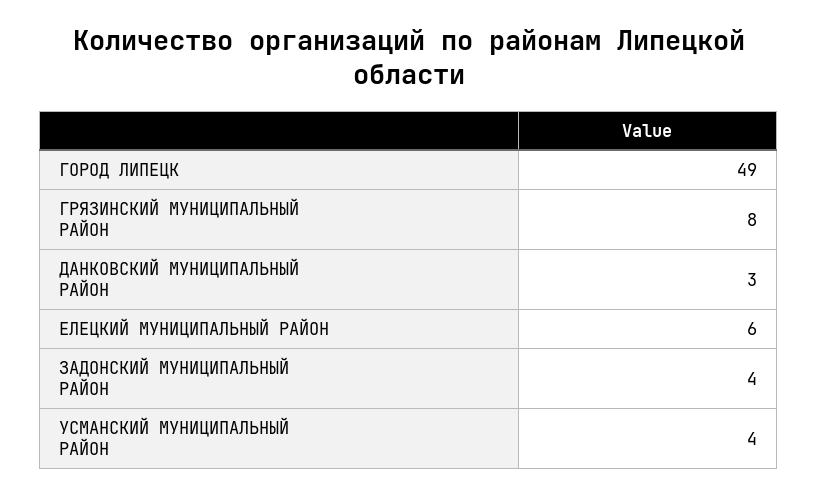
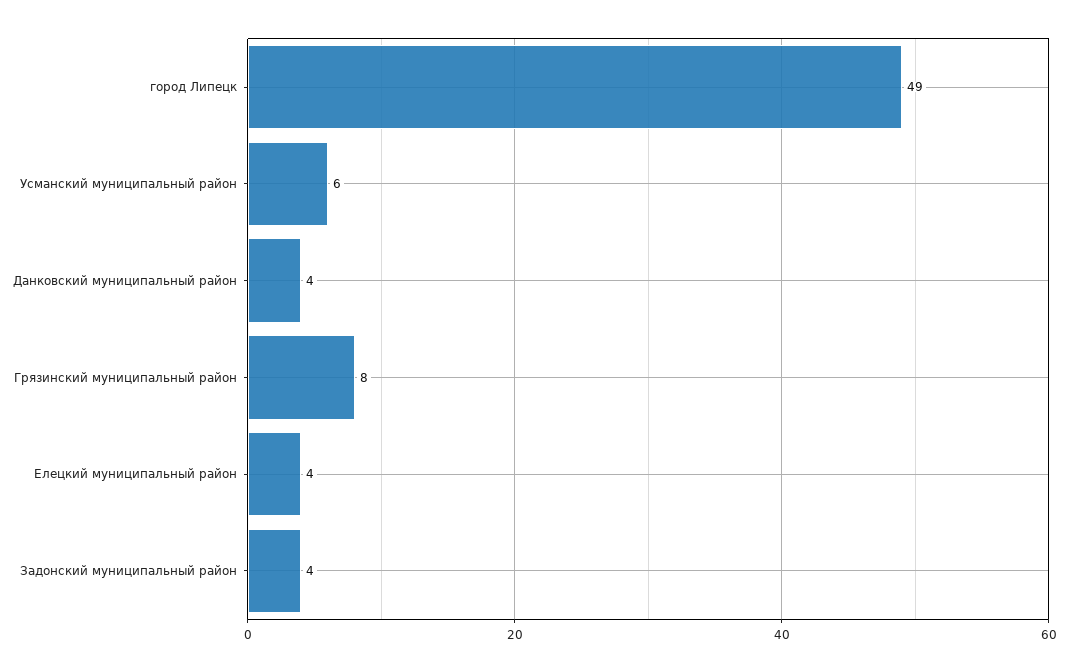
  {
    "ГОРОД ЛИПЕЦК": 49,
    "ГРЯЗИНСКИЙ МУНИЦИПАЛЬНЫЙ РАЙОН": 8,
-   "ДАНКОВСКИЙ МУНИЦИПАЛЬНЫЙ РАЙОН": 3,
+   "ДАНКОВСКИЙ МУНИЦИПАЛЬНЫЙ РАЙОН": 4,
-   "ЕЛЕЦКИЙ МУНИЦИПАЛЬНЫЙ РАЙОН": 6,
+   "ЕЛЕЦКИЙ МУНИЦИПАЛЬНЫЙ РАЙОН": 4,
    "ЗАДОНСКИЙ МУНИЦИПАЛЬНЫЙ РАЙОН": 4,
-   "УСМАНСКИЙ МУНИЦИПАЛЬНЫЙ РАЙОН": 4
+   "УСМАНСКИЙ МУНИЦИПАЛЬНЫЙ РАЙОН": 6
  }

